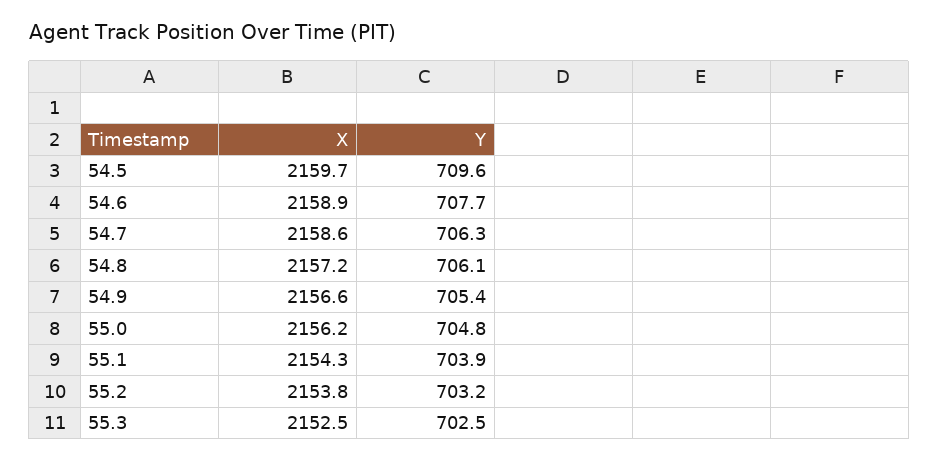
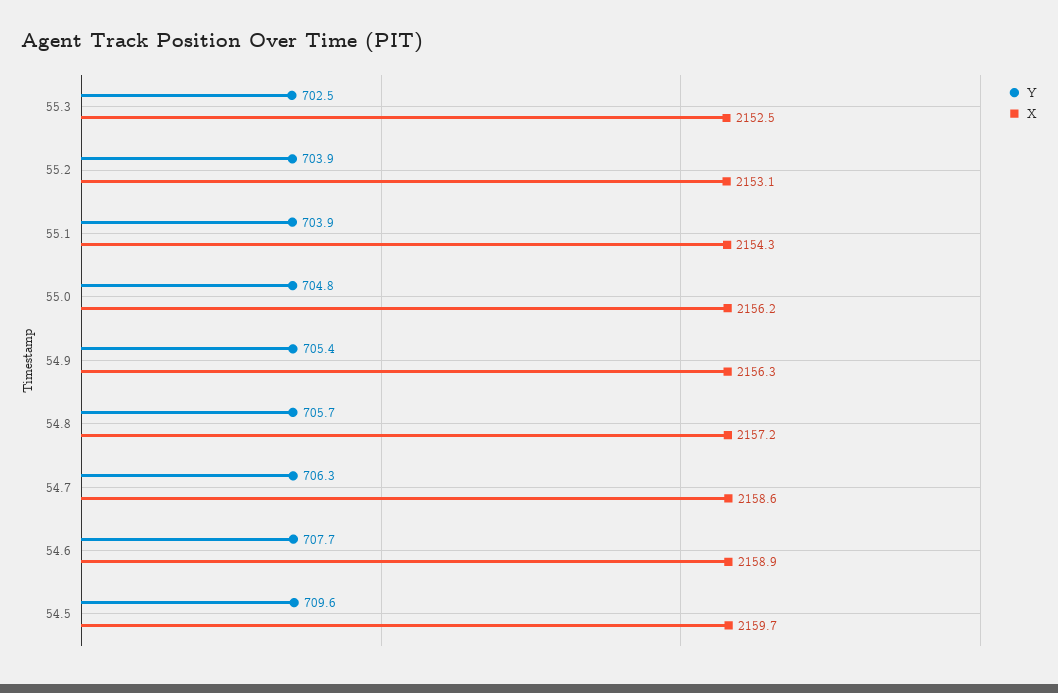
  {
    "X": {
      "54.5": 2159.7,
      "54.6": 2158.9,
      "54.7": 2158.6,
      "54.8": 2157.2,
-     "54.9": 2156.6,
+     "54.9": 2156.3,
      "55.0": 2156.2,
      "55.1": 2154.3,
-     "55.2": 2153.8,
+     "55.2": 2153.1,
      "55.3": 2152.5
    },
    "Y": {
      "54.5": 709.6,
      "54.6": 707.7,
      "54.7": 706.3,
-     "54.8": 706.1,
+     "54.8": 705.7,
      "54.9": 705.4,
      "55.0": 704.8,
      "55.1": 703.9,
-     "55.2": 703.2,
+     "55.2": 703.9,
      "55.3": 702.5
    }
  }

